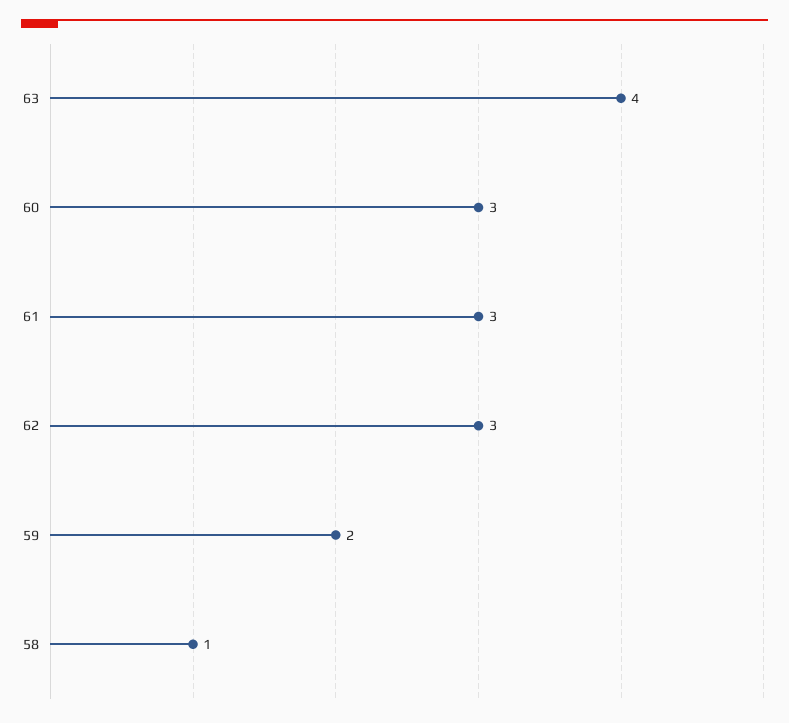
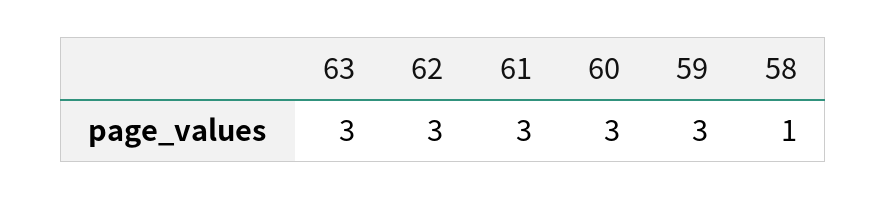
  {
-   "63": 4,
+   "63": 3,
    "60": 3,
    "61": 3,
    "62": 3,
-   "59": 2,
+   "59": 3,
    "58": 1
  }

